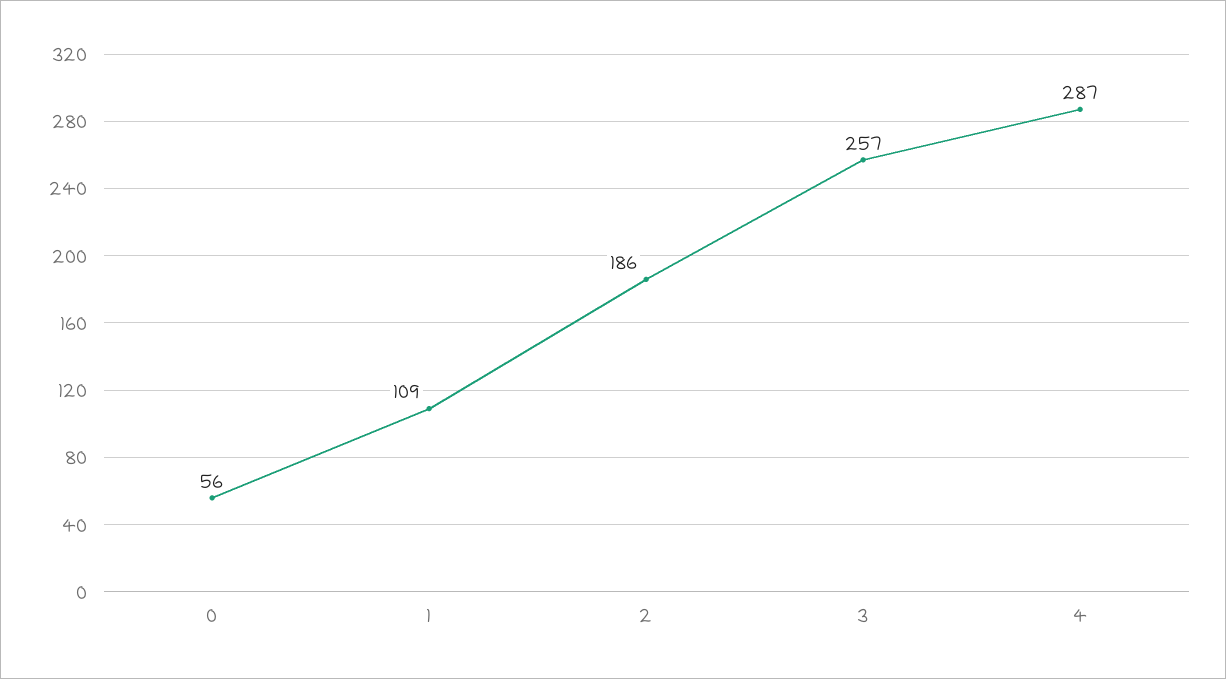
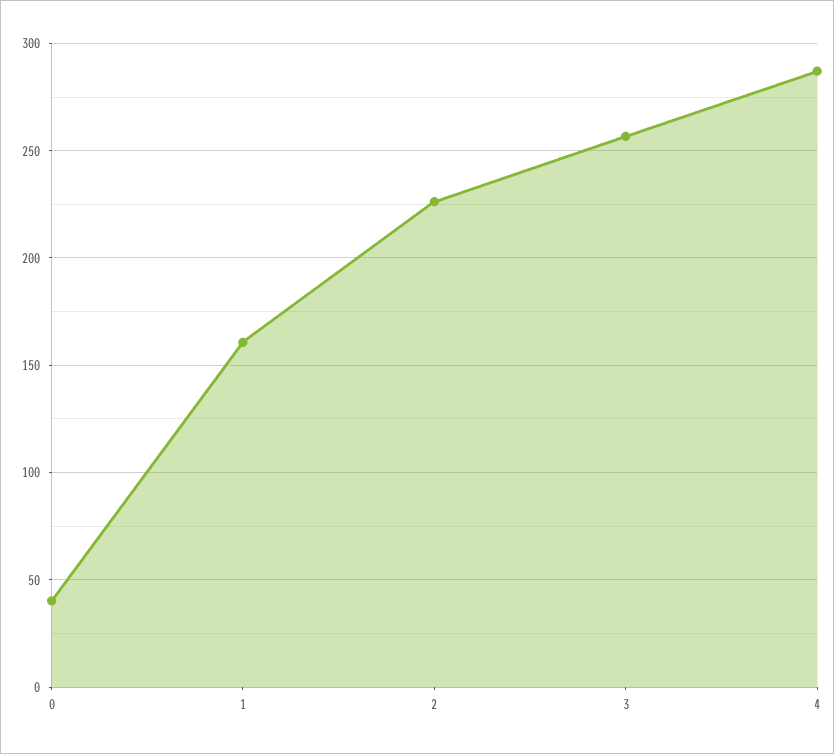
  {
-   "0": 56,
+   "0": 40,
-   "1": 109,
+   "1": 160,
-   "2": 186,
+   "2": 225,
    "3": 257,
    "4": 287
  }

